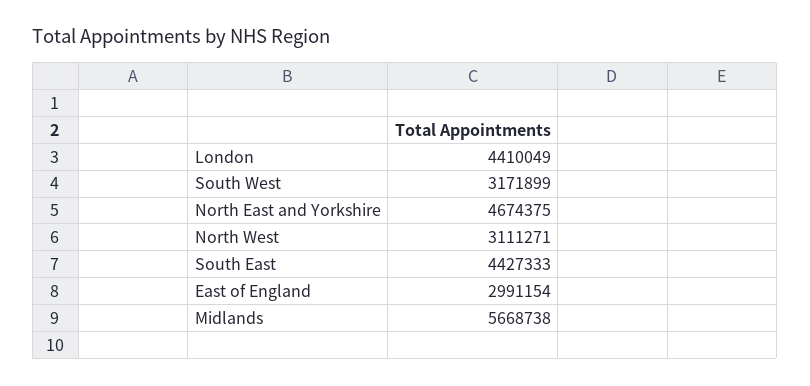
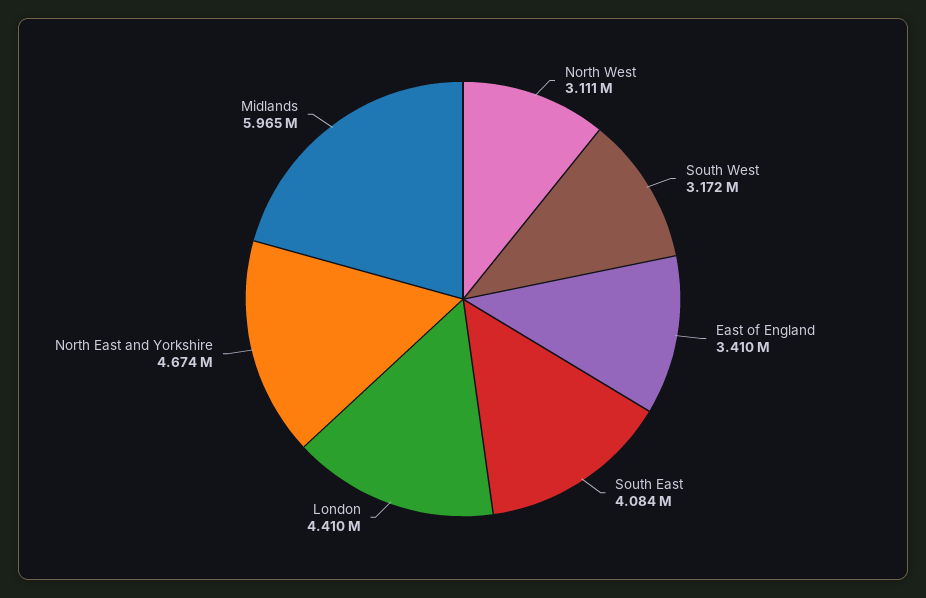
  {
    "London": 4410049,
    "South West": 3171899,
    "North East and Yorkshire": 4674375,
    "North West": 3111271,
-   "South East": 4427333,
+   "South East": 4084000,
-   "East of England": 2991154,
+   "East of England": 3410000,
-   "Midlands": 5668738
+   "Midlands": 5965000
  }

